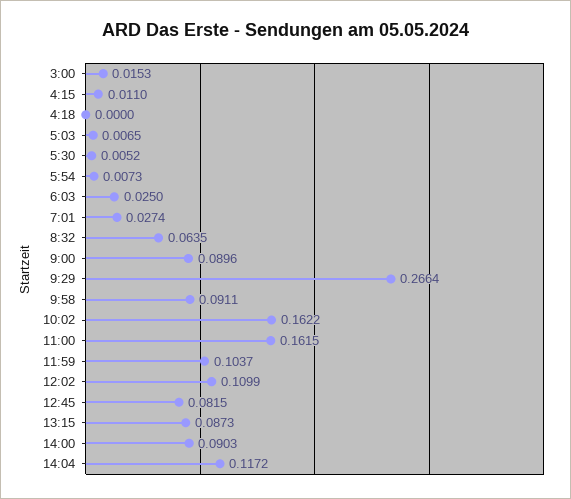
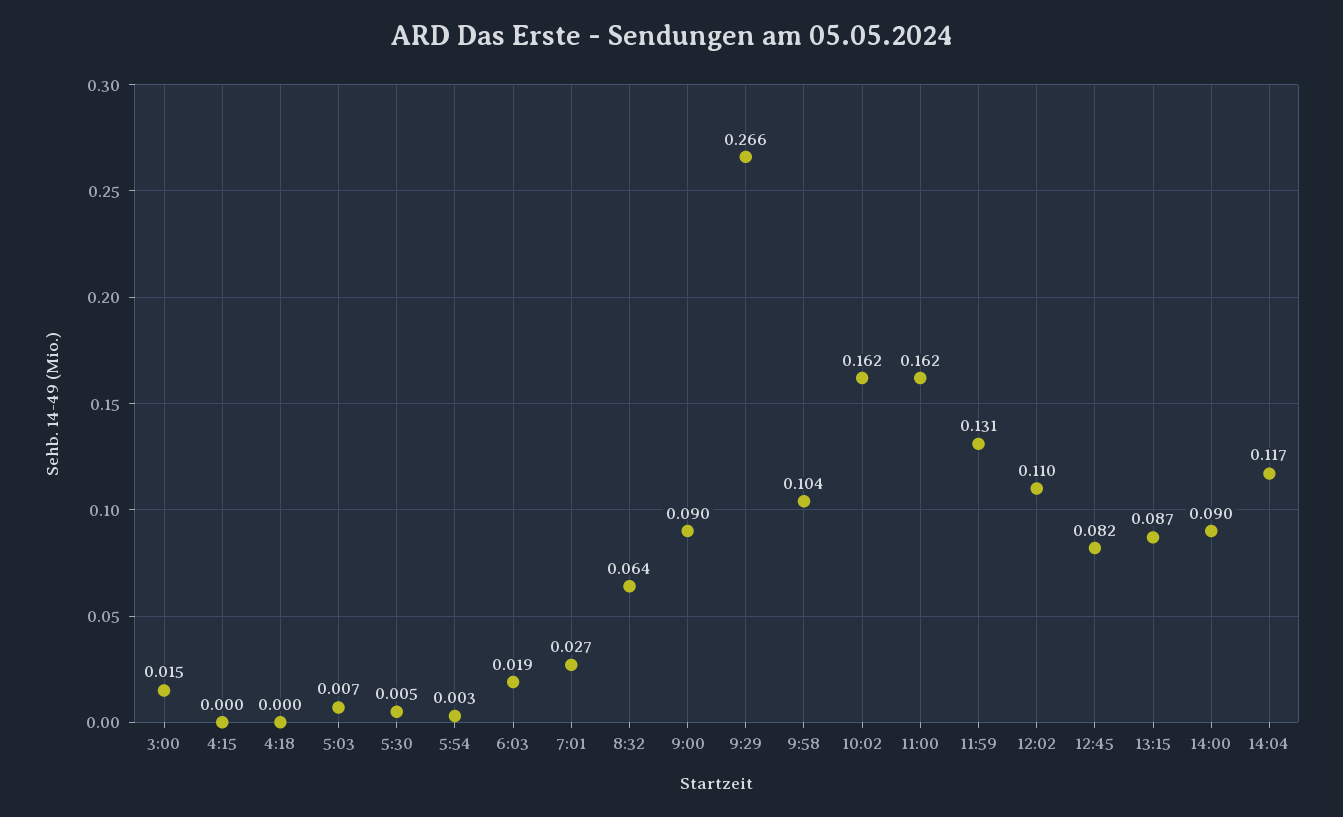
  {
    "3:00": 0.0153,
-   "4:15": 0.011,
+   "4:15": 0,
    "4:18": 0,
    "5:03": 0.0065,
    "5:30": 0.0052,
-   "5:54": 0.0073,
+   "5:54": 0.003,
-   "6:03": 0.025,
+   "6:03": 0.019,
    "7:01": 0.0274,
    "8:32": 0.0635,
    "9:00": 0.0896,
    "9:29": 0.2664,
-   "9:58": 0.0911,
+   "9:58": 0.104,
    "10:02": 0.1622,
    "11:00": 0.1615,
-   "11:59": 0.1037,
+   "11:59": 0.131,
    "12:02": 0.1099,
    "12:45": 0.0815,
    "13:15": 0.0873,
    "14:00": 0.0903,
    "14:04": 0.1172
  }

